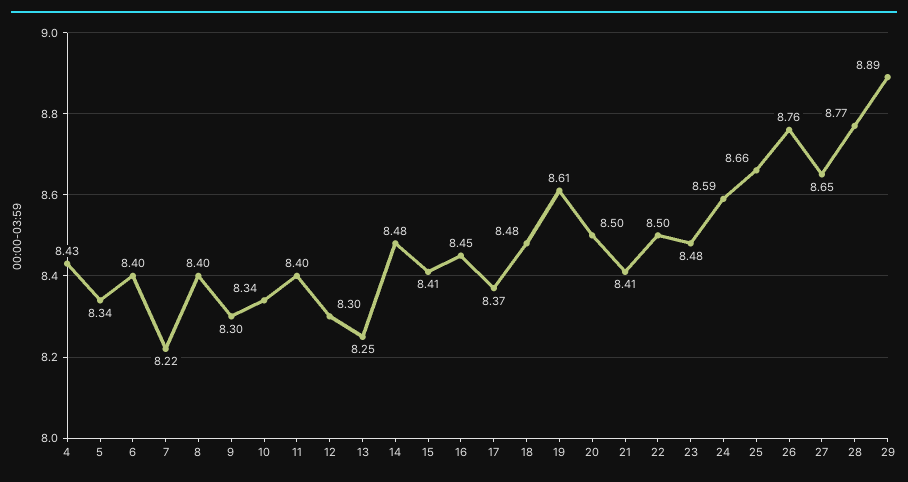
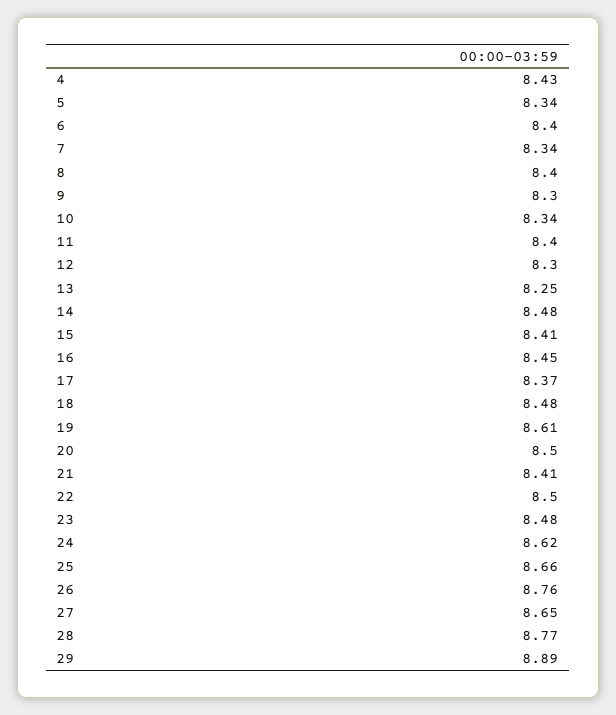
  {
    "4": 8.43,
    "5": 8.34,
    "6": 8.4,
-   "7": 8.22,
+   "7": 8.34,
    "8": 8.4,
    "9": 8.3,
    "10": 8.34,
    "11": 8.4,
    "12": 8.3,
    "13": 8.25,
    "14": 8.48,
    "15": 8.41,
    "16": 8.45,
    "17": 8.37,
    "18": 8.48,
    "19": 8.61,
    "20": 8.5,
    "21": 8.41,
    "22": 8.5,
    "23": 8.48,
-   "24": 8.59,
+   "24": 8.62,
    "25": 8.66,
    "26": 8.76,
    "27": 8.65,
    "28": 8.77,
    "29": 8.89
  }

